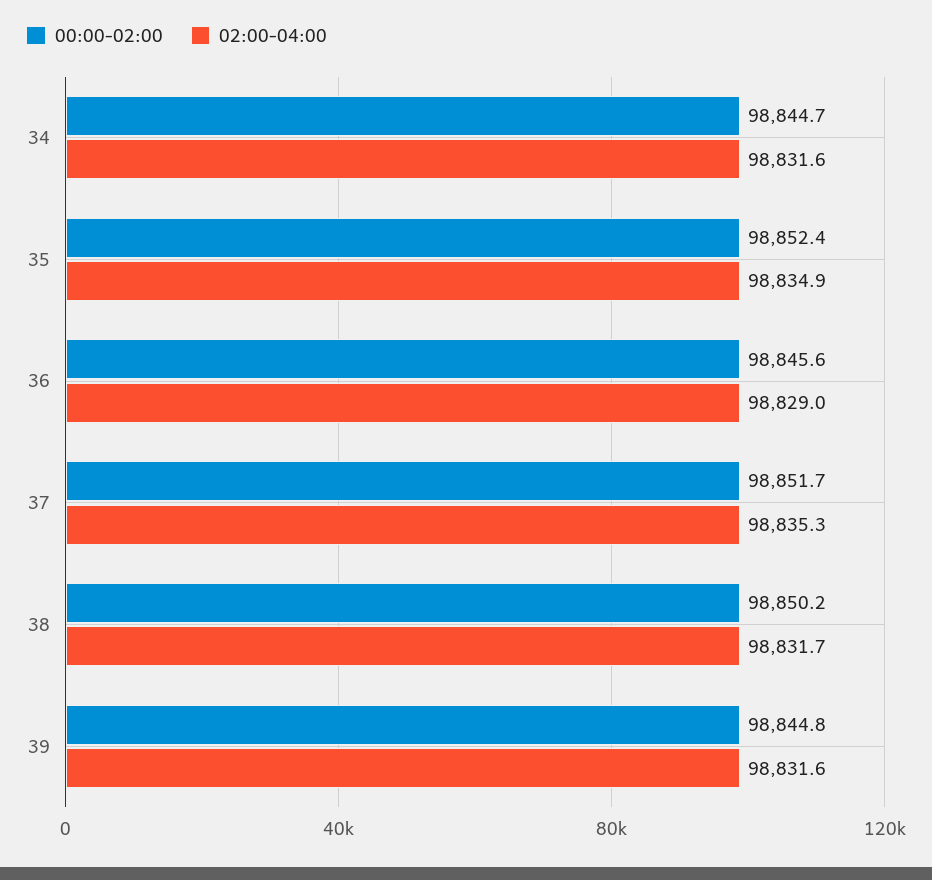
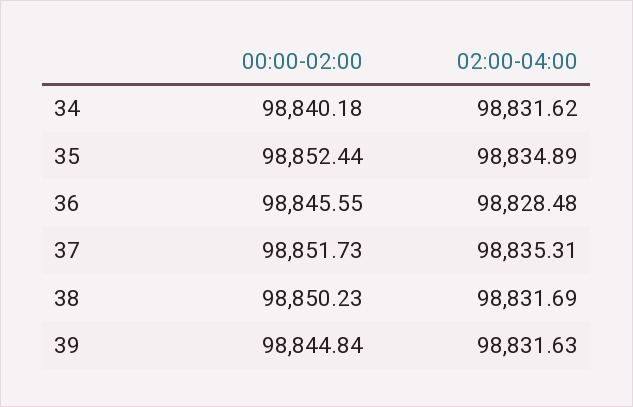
  {
    "00:00-02:00": {
-     "34": 98844.7,
+     "34": 98840.18,
      "35": 98852.44,
      "36": 98845.55,
      "37": 98851.73,
      "38": 98850.23,
      "39": 98844.84
    },
    "02:00-04:00": {
      "34": 98831.62,
      "35": 98834.89,
-     "36": 98829,
+     "36": 98828.48,
      "37": 98835.31,
      "38": 98831.69,
      "39": 98831.63
    }
  }

